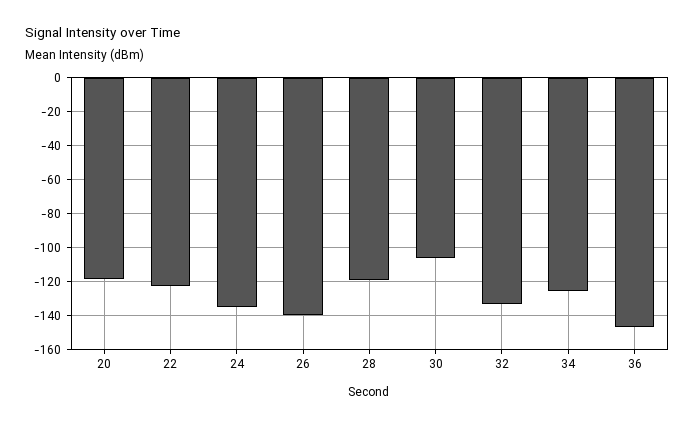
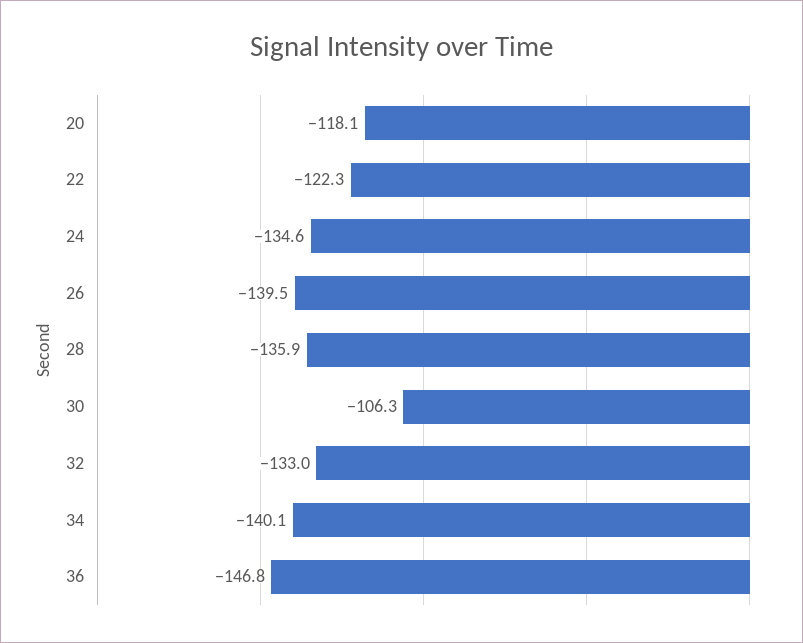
  {
    "20": -118.1,
    "22": -122.3,
    "24": -134.6,
    "26": -139.5,
-   "28": -120,
+   "28": -135.9,
    "30": -106.3,
    "32": -133,
-   "34": -125,
+   "34": -140.1,
    "36": -146.8
  }

